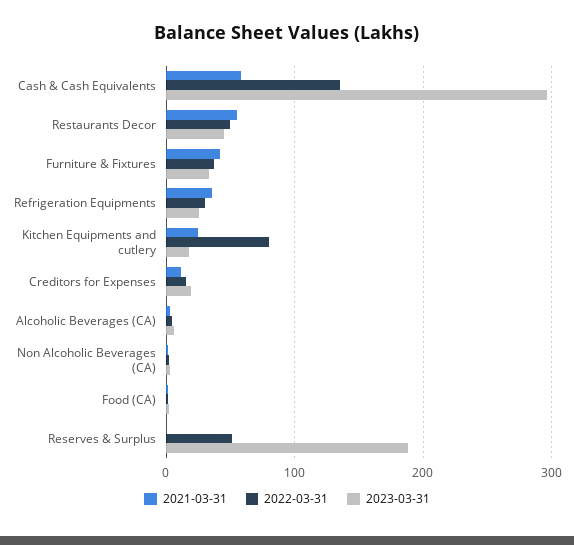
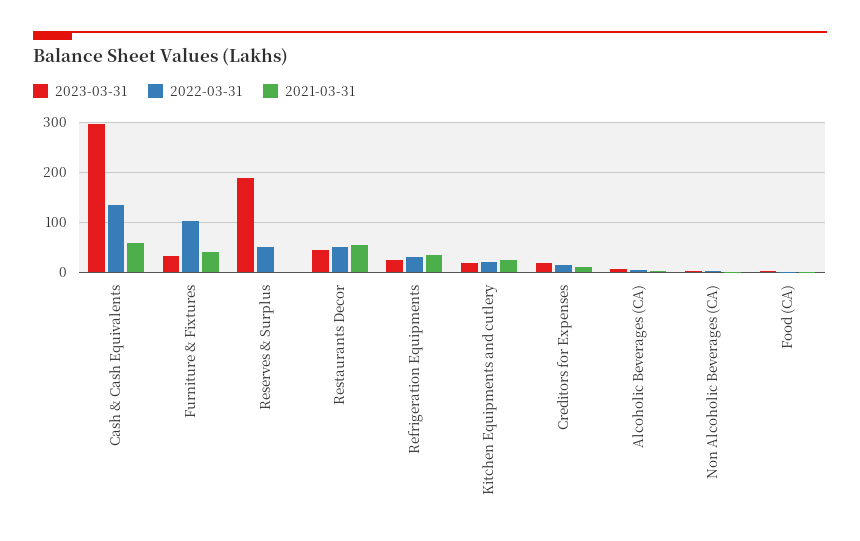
  {
    "2021-03-31": {
      "Cash & Cash Equivalents": 60,
      "Restaurants Decor": 60,
      "Furniture & Fixtures": 40,
      "Refrigeration Equipments": 40,
      "Kitchen Equipments and cutlery": 20,
      "Creditors for Expenses": 10,
      "Alcoholic Beverages (CA)": 0,
      "Non Alcoholic Beverages (CA)": 0,
      "Food (CA)": 0,
      "Reserves & Surplus": 0
    },
    "2022-03-31": {
      "Cash & Cash Equivalents": 140,
      "Restaurants Decor": 50,
-     "Furniture & Fixtures": 40,
+     "Furniture & Fixtures": 100,
      "Refrigeration Equipments": 30,
-     "Kitchen Equipments and cutlery": 80,
+     "Kitchen Equipments and cutlery": 20,
      "Creditors for Expenses": 20,
      "Alcoholic Beverages (CA)": 0,
      "Non Alcoholic Beverages (CA)": 0,
      "Food (CA)": 0,
      "Reserves & Surplus": 50
    },
    "2023-03-31": {
      "Cash & Cash Equivalents": 300,
      "Restaurants Decor": 40,
      "Furniture & Fixtures": 30,
      "Refrigeration Equipments": 30,
      "Kitchen Equipments and cutlery": 20,
      "Creditors for Expenses": 20,
      "Alcoholic Beverages (CA)": 10,
      "Non Alcoholic Beverages (CA)": 0,
      "Food (CA)": 0,
      "Reserves & Surplus": 190
    }
  }

